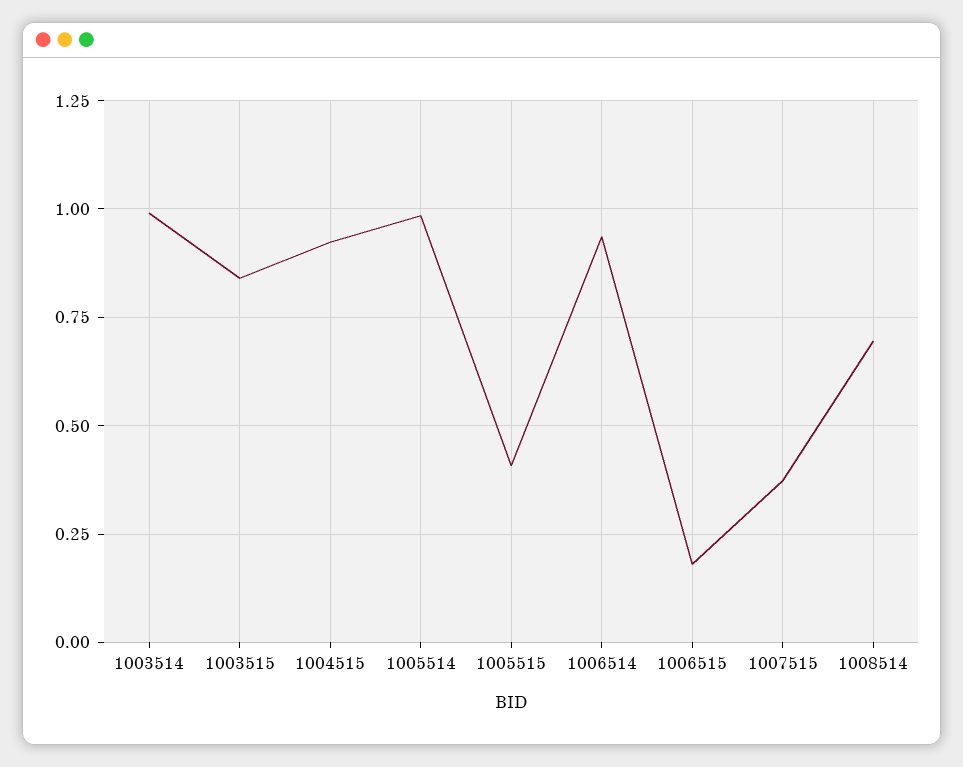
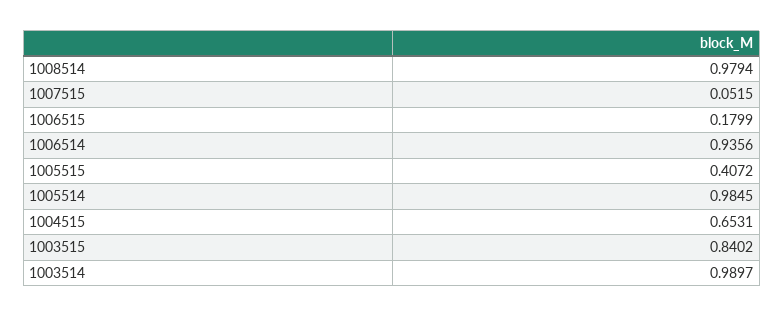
  {
    "1003514": 0.9897,
    "1003515": 0.8402,
-   "1004515": 0.925,
+   "1004515": 0.6531,
    "1005514": 0.9845,
    "1005515": 0.4072,
    "1006514": 0.9356,
    "1006515": 0.1799,
-   "1007515": 0.375,
+   "1007515": 0.0515,
-   "1008514": 0.7
+   "1008514": 0.9794
  }

